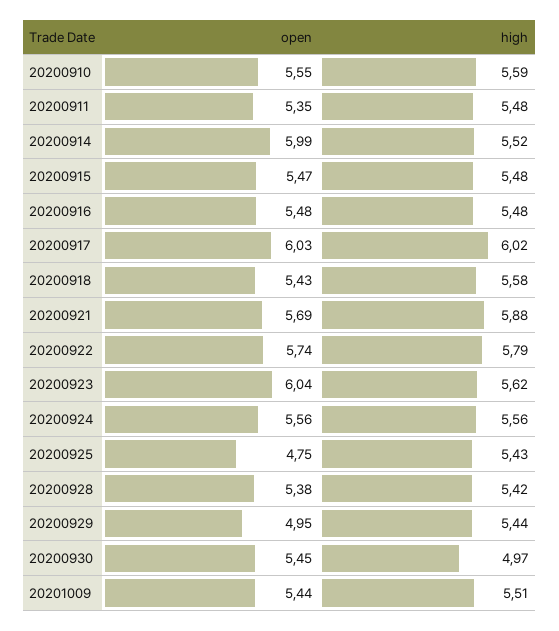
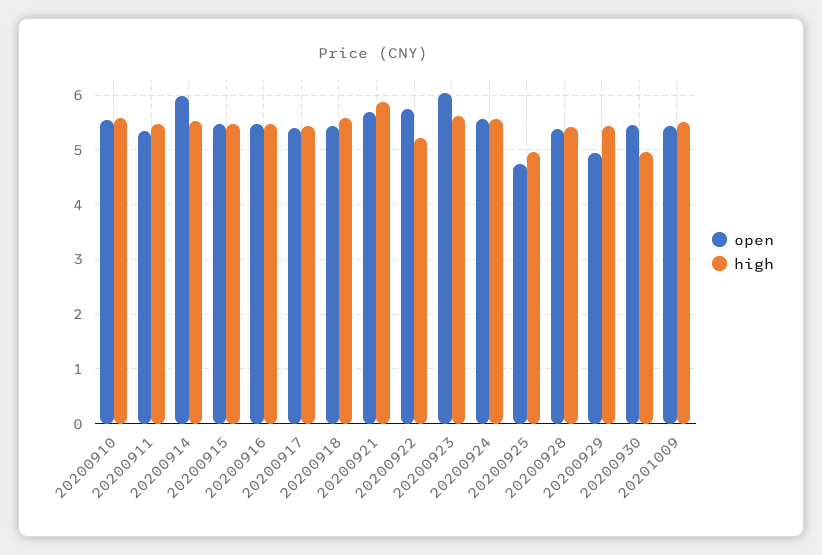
  {
    "open": {
      "20200910": 5.55,
      "20200911": 5.35,
      "20200914": 5.99,
      "20200915": 5.47,
      "20200916": 5.48,
-     "20200917": 6.03,
+     "20200917": 5.4,
      "20200918": 5.43,
      "20200921": 5.69,
      "20200922": 5.74,
      "20200923": 6.04,
      "20200924": 5.56,
      "20200925": 4.75,
      "20200928": 5.38,
      "20200929": 4.95,
      "20200930": 5.45,
      "20201009": 5.44
    },
    "high": {
      "20200910": 5.59,
      "20200911": 5.48,
      "20200914": 5.52,
      "20200915": 5.48,
      "20200916": 5.48,
-     "20200917": 6.02,
+     "20200917": 5.4,
      "20200918": 5.58,
      "20200921": 5.88,
-     "20200922": 5.79,
+     "20200922": 5.2,
      "20200923": 5.62,
      "20200924": 5.56,
-     "20200925": 5.43,
+     "20200925": 5,
      "20200928": 5.42,
      "20200929": 5.44,
      "20200930": 4.97,
      "20201009": 5.51
    }
  }

